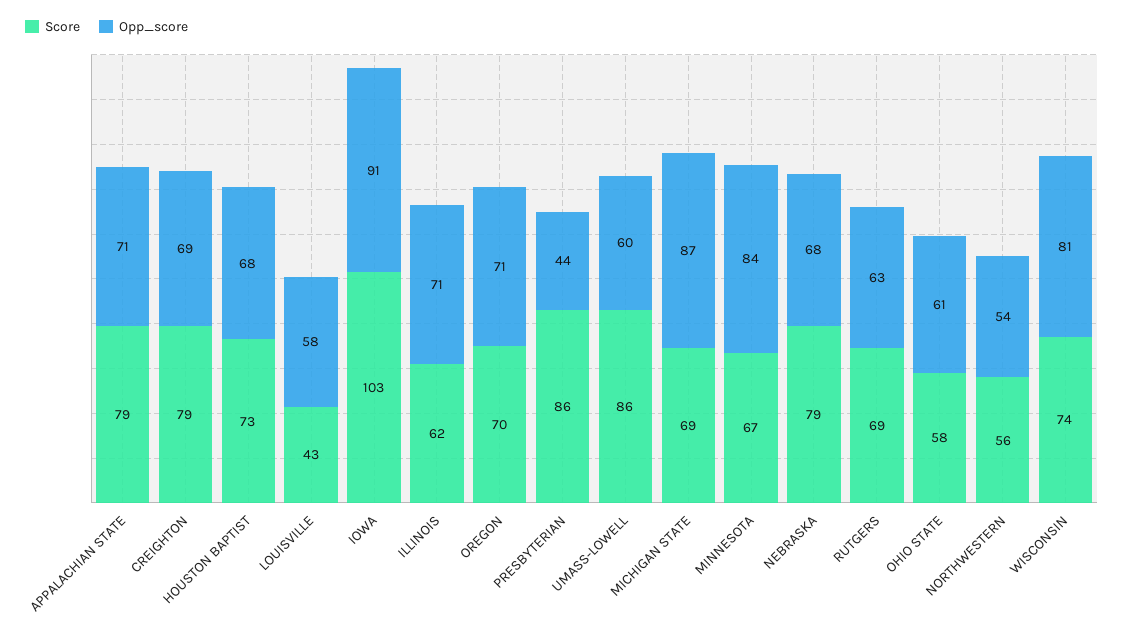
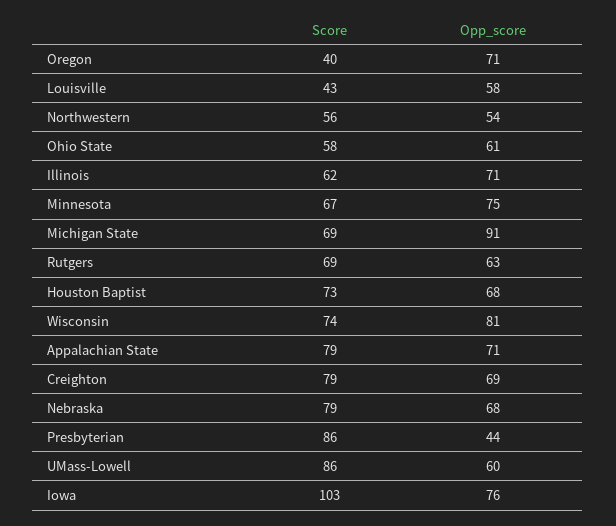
  {
    "Score": {
      "APPALACHIAN STATE": 79,
      "CREIGHTON": 79,
      "HOUSTON BAPTIST": 73,
      "LOUISVILLE": 43,
      "IOWA": 103,
      "ILLINOIS": 62,
-     "OREGON": 70,
+     "OREGON": 40,
      "PRESBYTERIAN": 86,
      "UMASS-LOWELL": 86,
      "MICHIGAN STATE": 69,
      "MINNESOTA": 67,
      "NEBRASKA": 79,
      "RUTGERS": 69,
      "OHIO STATE": 58,
      "NORTHWESTERN": 56,
      "WISCONSIN": 74
    },
    "Opp_score": {
      "APPALACHIAN STATE": 71,
      "CREIGHTON": 69,
      "HOUSTON BAPTIST": 68,
      "LOUISVILLE": 58,
-     "IOWA": 91,
+     "IOWA": 76,
      "ILLINOIS": 71,
      "OREGON": 71,
      "PRESBYTERIAN": 44,
      "UMASS-LOWELL": 60,
-     "MICHIGAN STATE": 87,
+     "MICHIGAN STATE": 91,
-     "MINNESOTA": 84,
+     "MINNESOTA": 75,
      "NEBRASKA": 68,
      "RUTGERS": 63,
      "OHIO STATE": 61,
      "NORTHWESTERN": 54,
      "WISCONSIN": 81
    }
  }

